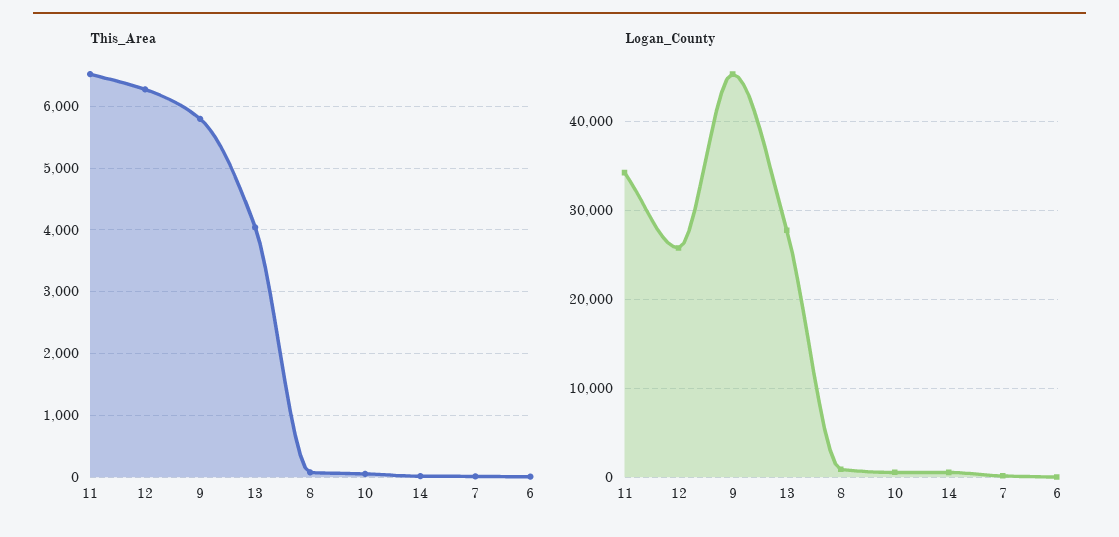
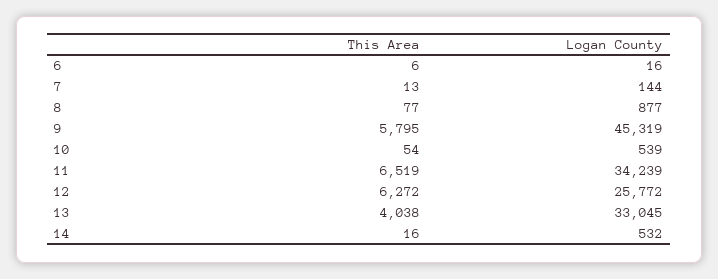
  {
    "This_Area": {
      "11": 6519,
      "12": 6272,
      "9": 5795,
      "13": 4038,
      "8": 77,
      "10": 54,
      "14": 16,
      "7": 13,
      "6": 6
    },
    "Logan_County": {
      "11": 34239,
      "12": 25772,
      "9": 45319,
-     "13": 28000,
+     "13": 33045,
      "8": 877,
      "10": 539,
      "14": 532,
      "7": 144,
      "6": 16
    }
  }

